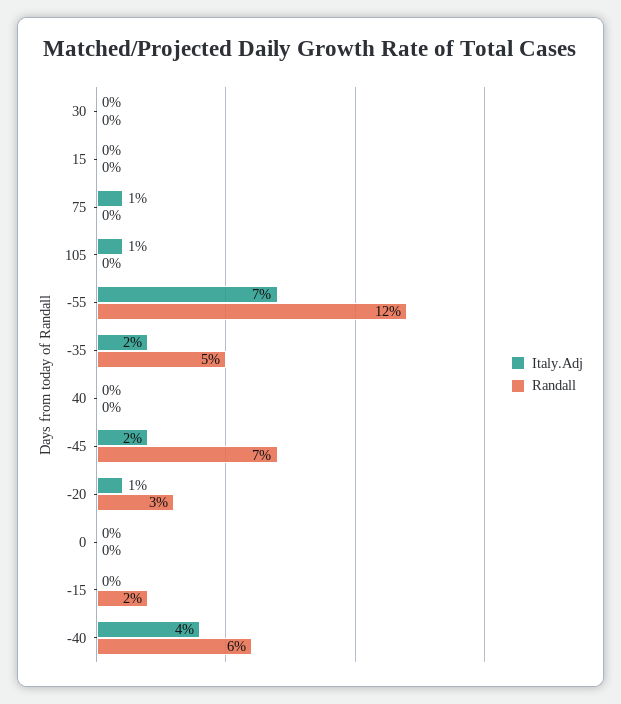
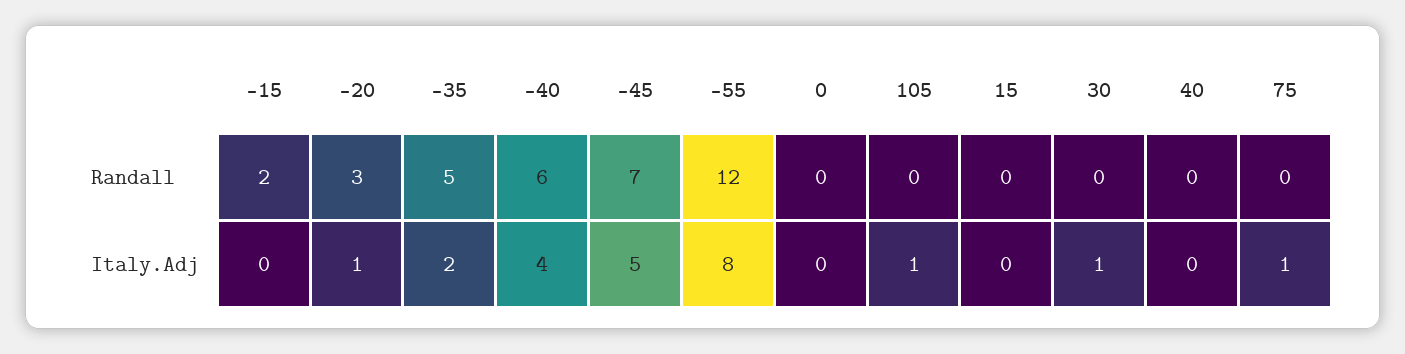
  {
    "Italy.Adj": {
-     "30": 0,
+     "30": 1,
      "15": 0,
      "75": 1,
      "105": 1,
-     "-55": 7,
+     "-55": 8,
      "-35": 2,
      "40": 0,
-     "-45": 2,
+     "-45": 5,
      "-20": 1,
      "0": 0,
      "-15": 0,
      "-40": 4
    },
    "Randall": {
      "30": 0,
      "15": 0,
      "75": 0,
      "105": 0,
      "-55": 12,
      "-35": 5,
      "40": 0,
      "-45": 7,
      "-20": 3,
      "0": 0,
      "-15": 2,
      "-40": 6
    }
  }

